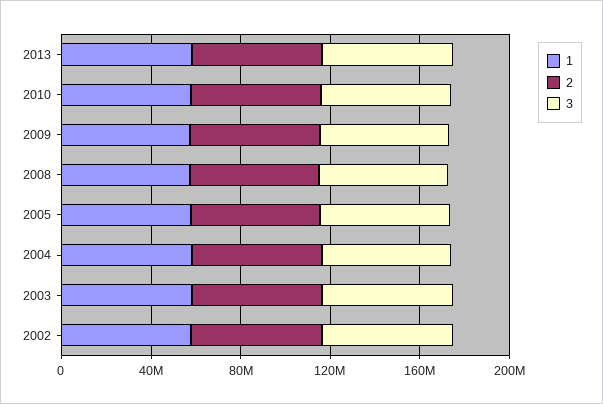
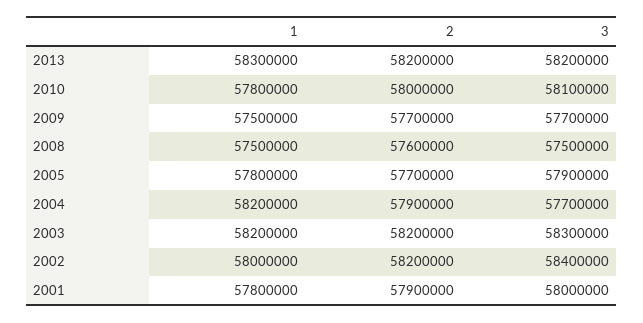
  {
    "1": {
      "2013": 58300000,
      "2010": 57800000,
      "2009": 57500000,
      "2008": 57500000,
      "2005": 57800000,
      "2004": 58200000,
      "2003": 58200000,
-     "2002": 58000000
+     "2002": 58000000,
+     "2001": 57800000
    },
    "2": {
      "2013": 58200000,
      "2010": 58000000,
      "2009": 57700000,
      "2008": 57600000,
      "2005": 57700000,
      "2004": 57900000,
      "2003": 58200000,
-     "2002": 58200000
+     "2002": 58200000,
+     "2001": 57900000
    },
    "3": {
      "2013": 58200000,
      "2010": 58100000,
      "2009": 57700000,
      "2008": 57500000,
      "2005": 57900000,
      "2004": 57700000,
      "2003": 58300000,
-     "2002": 58400000
+     "2002": 58400000,
+     "2001": 58000000
    }
  }

